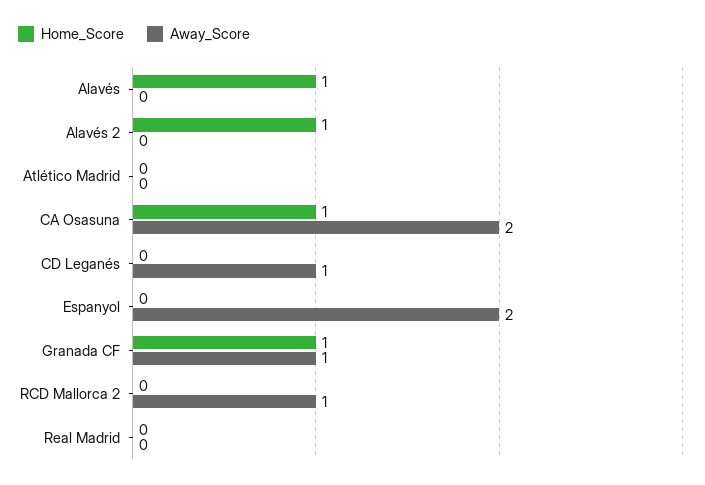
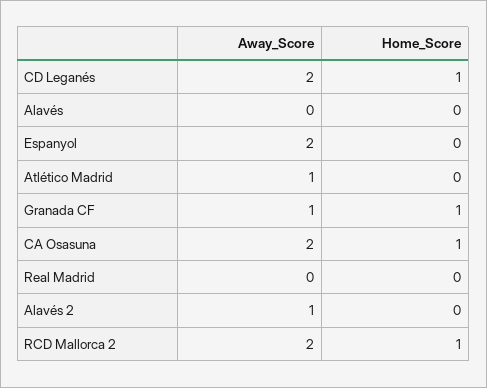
  {
    "Home_Score": {
-     "Alavés": 1,
+     "Alavés": 0,
-     "Alavés 2": 1,
+     "Alavés 2": 0,
      "Atlético Madrid": 0,
      "CA Osasuna": 1,
-     "CD Leganés": 0,
+     "CD Leganés": 1,
      "Espanyol": 0,
      "Granada CF": 1,
-     "RCD Mallorca 2": 0,
+     "RCD Mallorca 2": 1,
      "Real Madrid": 0
    },
    "Away_Score": {
      "Alavés": 0,
-     "Alavés 2": 0,
+     "Alavés 2": 1,
-     "Atlético Madrid": 0,
+     "Atlético Madrid": 1,
      "CA Osasuna": 2,
-     "CD Leganés": 1,
+     "CD Leganés": 2,
      "Espanyol": 2,
      "Granada CF": 1,
-     "RCD Mallorca 2": 1,
+     "RCD Mallorca 2": 2,
      "Real Madrid": 0
    }
  }

